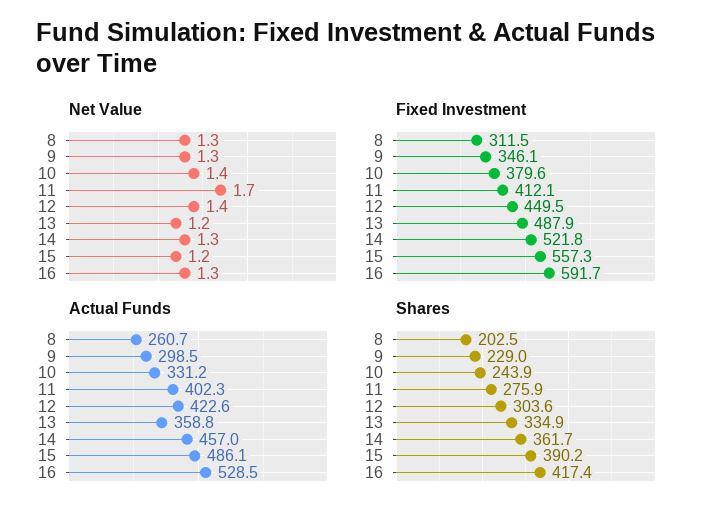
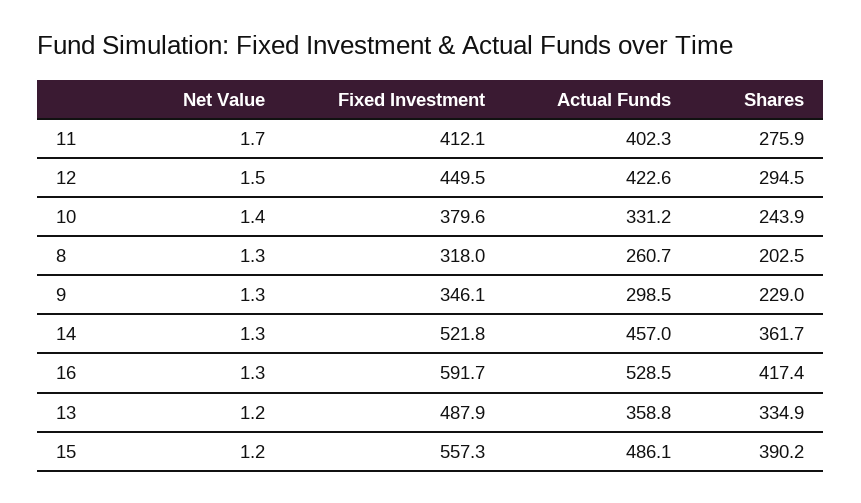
  {
    "Net Value": {
      "8": 1.3,
      "9": 1.3,
      "10": 1.4,
      "11": 1.7,
-     "12": 1.4,
+     "12": 1.5,
      "13": 1.2,
      "14": 1.3,
      "15": 1.2,
      "16": 1.3
    },
    "Fixed Investment": {
-     "8": 311.5,
+     "8": 318,
      "9": 346.1,
      "10": 379.6,
      "11": 412.1,
      "12": 449.5,
      "13": 487.9,
      "14": 521.8,
      "15": 557.3,
      "16": 591.7
    },
    "Actual Funds": {
      "8": 260.7,
      "9": 298.5,
      "10": 331.2,
      "11": 402.3,
      "12": 422.6,
      "13": 358.8,
      "14": 457,
      "15": 486.1,
      "16": 528.5
    },
    "Shares": {
      "8": 202.5,
      "9": 229,
      "10": 243.9,
      "11": 275.9,
-     "12": 303.6,
+     "12": 294.5,
      "13": 334.9,
      "14": 361.7,
      "15": 390.2,
      "16": 417.4
    }
  }

